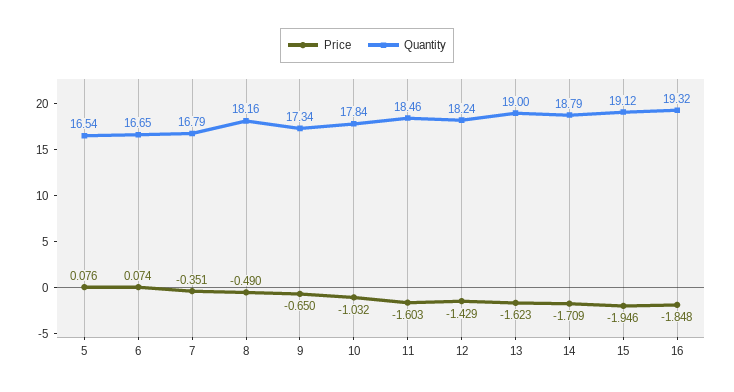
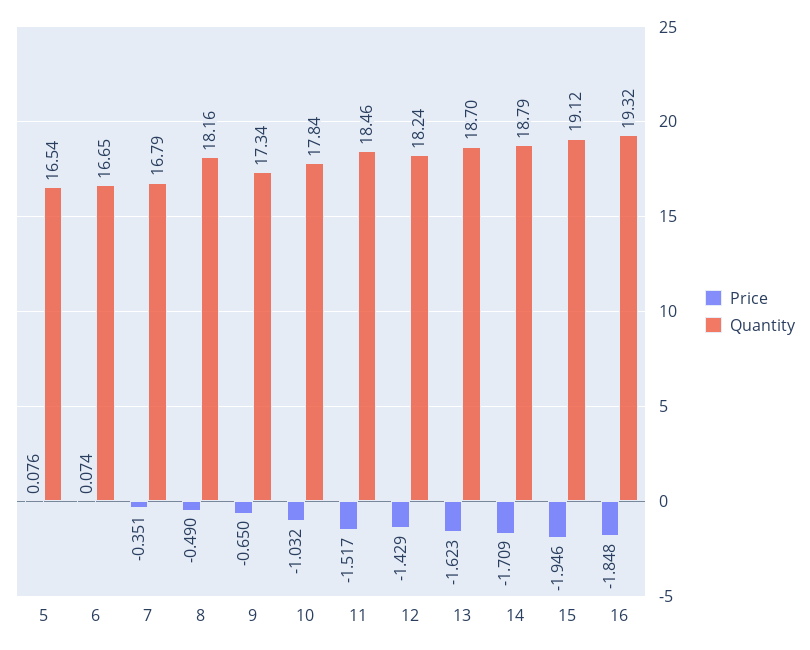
  {
    "Price": {
      "5": 0.076,
      "6": 0.074,
      "7": -0.351,
      "8": -0.49,
      "9": -0.65,
      "10": -1.032,
-     "11": -1.603,
+     "11": -1.517,
      "12": -1.429,
      "13": -1.623,
      "14": -1.709,
      "15": -1.946,
      "16": -1.848
    },
    "Quantity": {
      "5": 16.54,
      "6": 16.65,
      "7": 16.79,
      "8": 18.16,
      "9": 17.34,
      "10": 17.84,
      "11": 18.46,
      "12": 18.24,
-     "13": 19,
+     "13": 18.7,
      "14": 18.79,
      "15": 19.12,
      "16": 19.32
    }
  }

